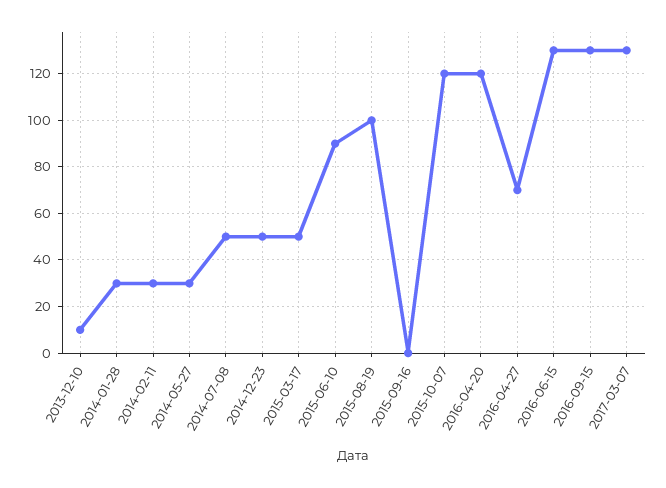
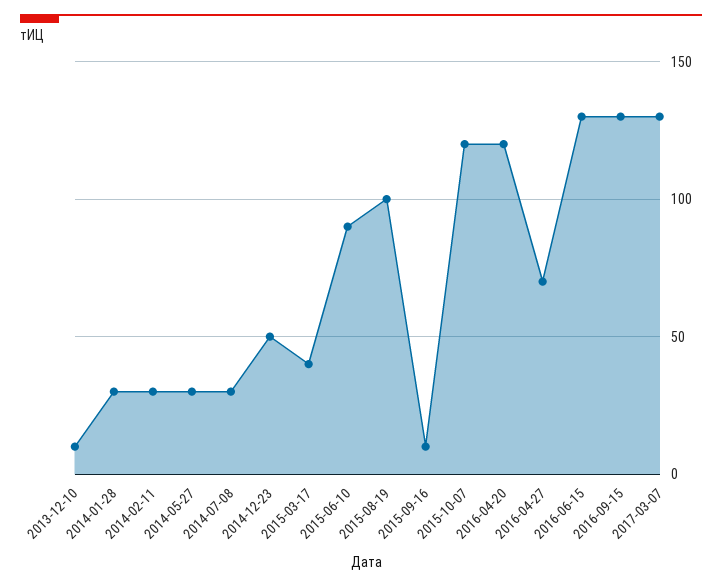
  {
    "2013-12-10": 10,
    "2014-01-28": 30,
    "2014-02-11": 30,
    "2014-05-27": 30,
-   "2014-07-08": 50,
+   "2014-07-08": 30,
    "2014-12-23": 50,
-   "2015-03-17": 50,
+   "2015-03-17": 40,
    "2015-06-10": 90,
    "2015-08-19": 100,
-   "2015-09-16": 0,
+   "2015-09-16": 10,
    "2015-10-07": 120,
    "2016-04-20": 120,
    "2016-04-27": 70,
    "2016-06-15": 130,
    "2016-09-15": 130,
    "2017-03-07": 130
  }

